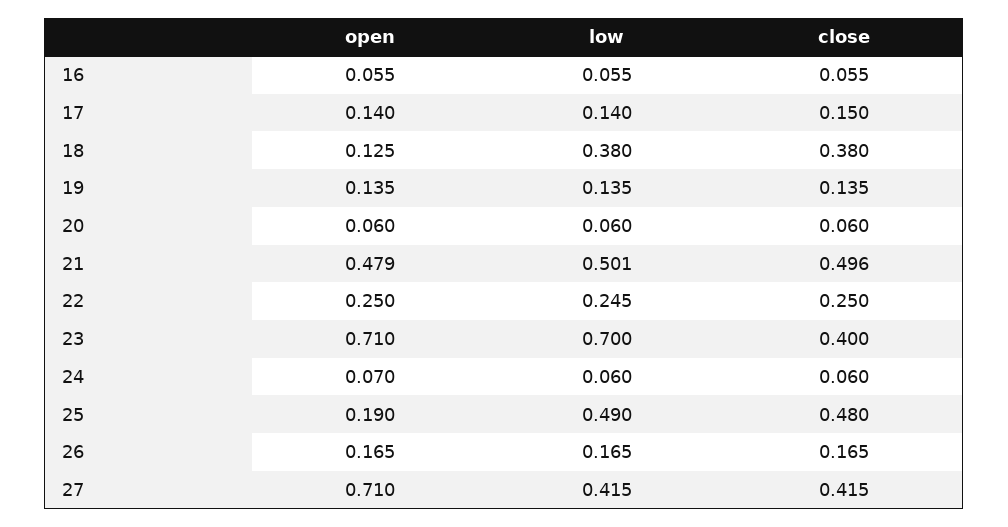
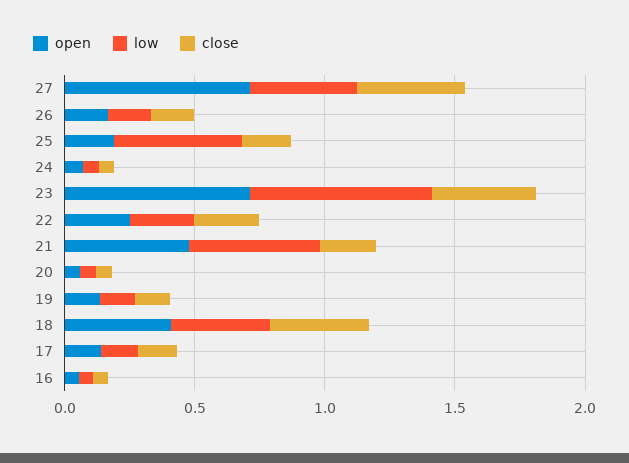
  {
    "open": {
      "16": 0.055,
      "17": 0.14,
-     "18": 0.125,
+     "18": 0.4,
      "19": 0.135,
      "20": 0.06,
      "21": 0.479,
      "22": 0.25,
      "23": 0.71,
      "24": 0.07,
      "25": 0.19,
      "26": 0.165,
      "27": 0.71
    },
    "low": {
      "16": 0.055,
      "17": 0.14,
      "18": 0.38,
      "19": 0.135,
      "20": 0.06,
      "21": 0.501,
      "22": 0.245,
      "23": 0.7,
      "24": 0.06,
      "25": 0.49,
      "26": 0.165,
      "27": 0.415
    },
    "close": {
      "16": 0.055,
      "17": 0.15,
      "18": 0.38,
      "19": 0.135,
      "20": 0.06,
-     "21": 0.496,
+     "21": 0.2,
      "22": 0.25,
      "23": 0.4,
      "24": 0.06,
-     "25": 0.48,
+     "25": 0.2,
      "26": 0.165,
      "27": 0.415
    }
  }

